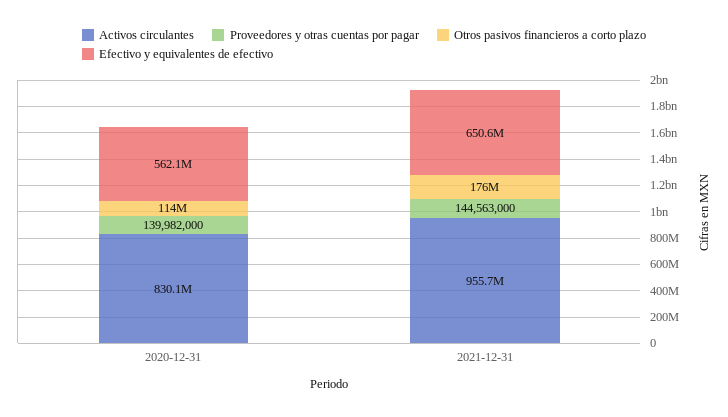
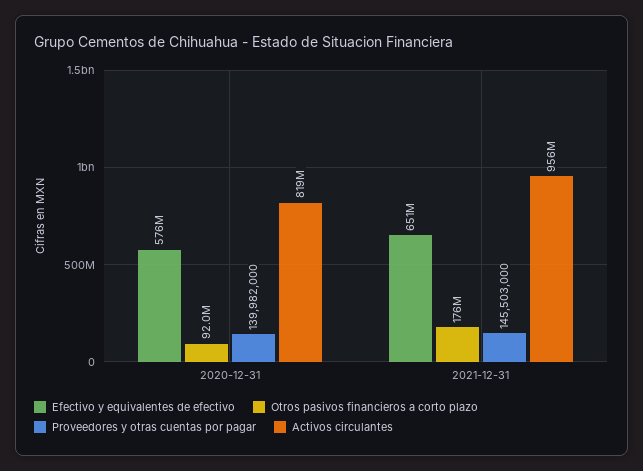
  {
    "Activos circulantes": {
-     "2020-12-31": 830100000,
+     "2020-12-31": 819000000,
      "2021-12-31": 955700000
    },
    "Proveedores y otras cuentas por pagar": {
      "2020-12-31": 139982000,
-     "2021-12-31": 144563000
+     "2021-12-31": 145503000
    },
    "Otros pasivos financieros a corto plazo": {
-     "2020-12-31": 114000000,
+     "2020-12-31": 92000000,
      "2021-12-31": 176000000
    },
    "Efectivo y equivalentes de efectivo": {
-     "2020-12-31": 562100000,
+     "2020-12-31": 576000000,
      "2021-12-31": 650600000
    }
  }

